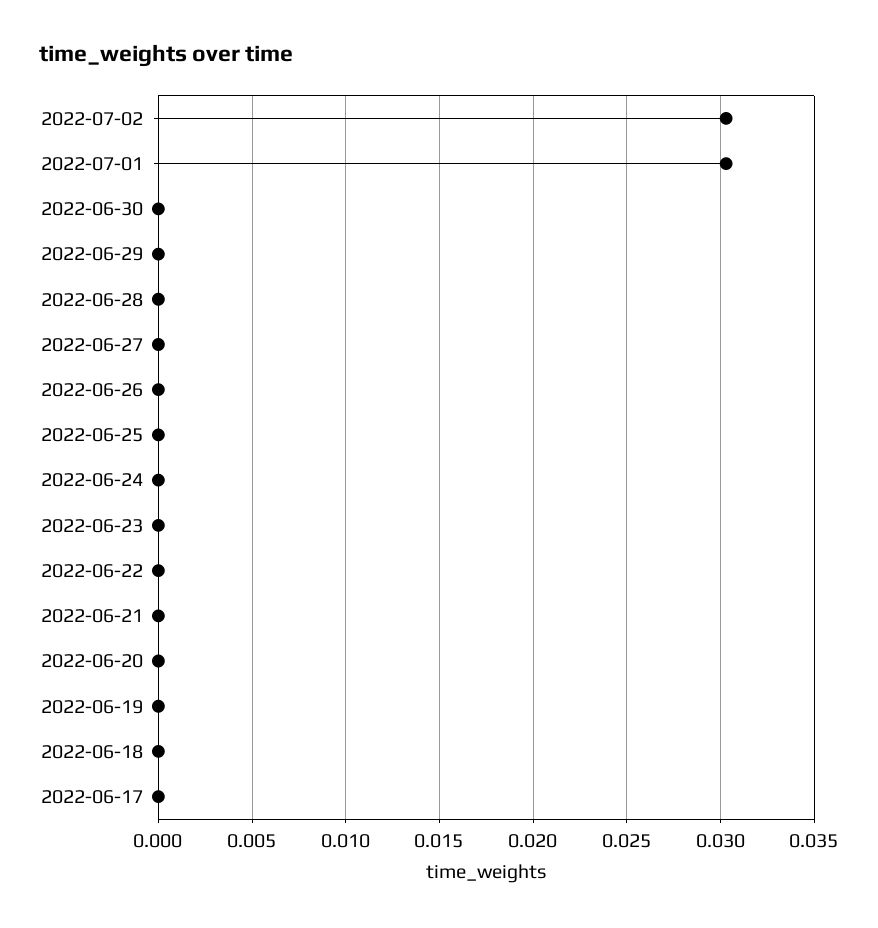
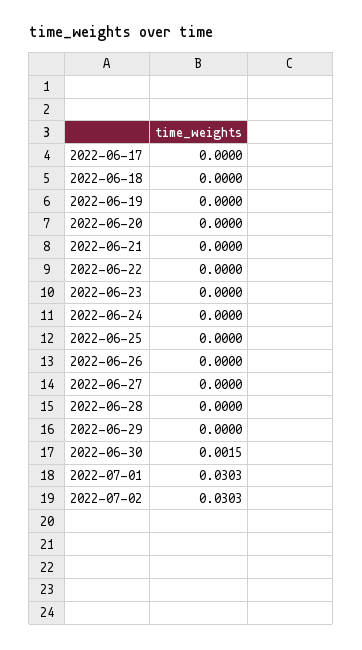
  {
    "2022-07-02": 0.0303,
    "2022-07-01": 0.0303,
-   "2022-06-30": 0,
+   "2022-06-30": 0.0015,
    "2022-06-29": 0,
    "2022-06-28": 0,
    "2022-06-27": 0,
    "2022-06-26": 0,
    "2022-06-25": 0,
    "2022-06-24": 0,
    "2022-06-23": 0,
    "2022-06-22": 0,
    "2022-06-21": 0,
    "2022-06-20": 0,
    "2022-06-19": 0,
    "2022-06-18": 0,
    "2022-06-17": 0
  }

